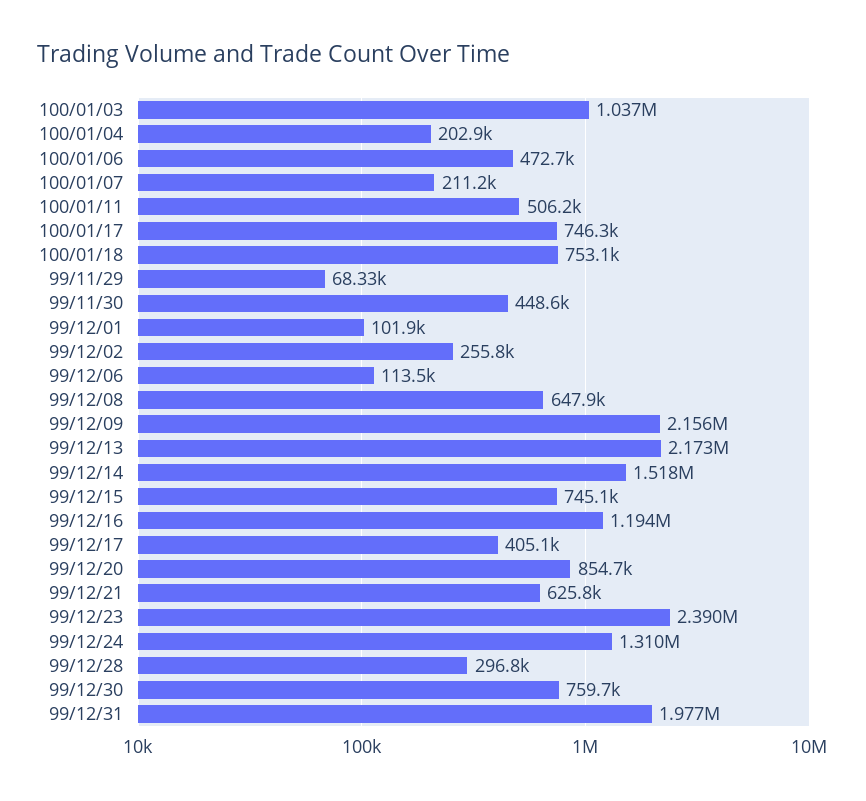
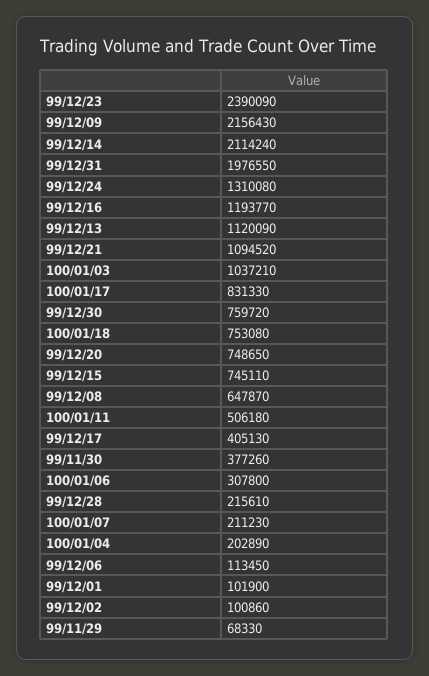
  {
    "100/01/03": 1037210,
    "100/01/04": 202890,
-   "100/01/06": 472700,
+   "100/01/06": 307800,
    "100/01/07": 211230,
    "100/01/11": 506180,
-   "100/01/17": 746300,
+   "100/01/17": 831330,
    "100/01/18": 753080,
    "99/11/29": 68330,
-   "99/11/30": 448600,
+   "99/11/30": 377260,
    "99/12/01": 101900,
-   "99/12/02": 255800,
+   "99/12/02": 100860,
    "99/12/06": 113450,
    "99/12/08": 647870,
    "99/12/09": 2156430,
-   "99/12/13": 2173000,
+   "99/12/13": 1120090,
-   "99/12/14": 1518000,
+   "99/12/14": 2114240,
    "99/12/15": 745110,
    "99/12/16": 1193770,
    "99/12/17": 405130,
-   "99/12/20": 854700,
+   "99/12/20": 748650,
-   "99/12/21": 625800,
+   "99/12/21": 1094520,
    "99/12/23": 2390090,
    "99/12/24": 1310080,
-   "99/12/28": 296800,
+   "99/12/28": 215610,
    "99/12/30": 759720,
    "99/12/31": 1976550
  }

